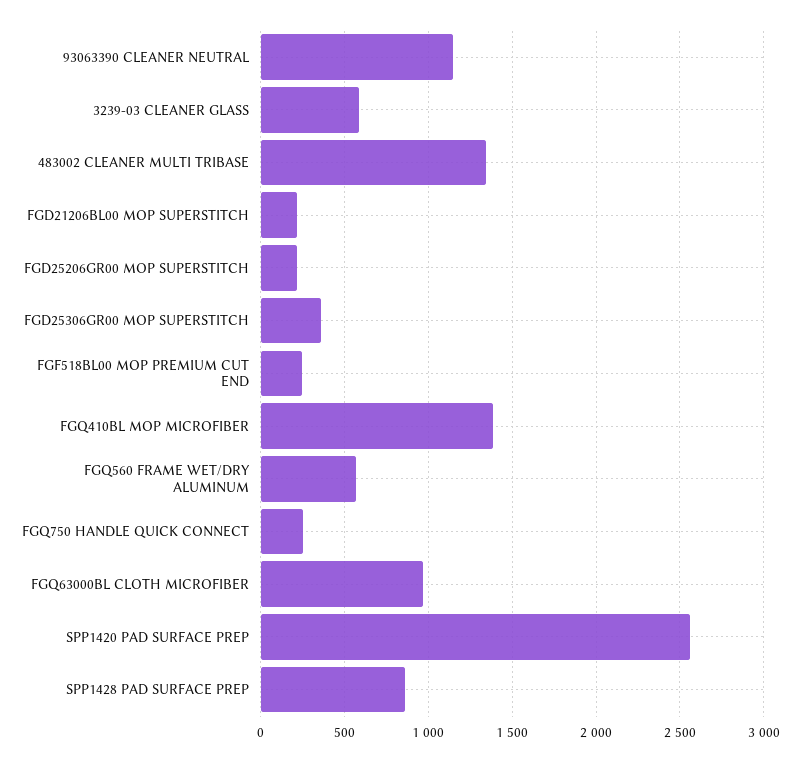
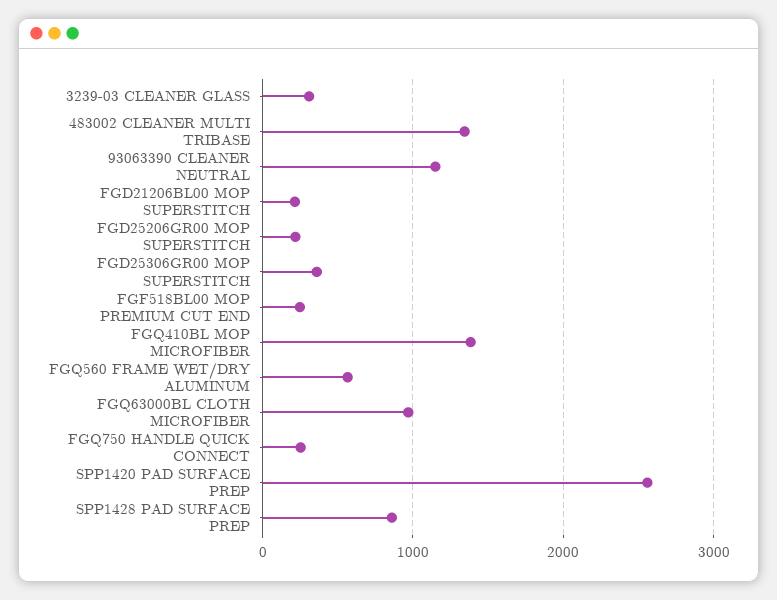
  {
    "93063390 CLEANER NEUTRAL": 1150,
-   "3239-03 CLEANER GLASS": 600,
+   "3239-03 CLEANER GLASS": 300,
    "483002 CLEANER MULTI TRIBASE": 1350,
    "FGD21206BL00 MOP SUPERSTITCH": 200,
    "FGD25206GR00 MOP SUPERSTITCH": 200,
    "FGD25306GR00 MOP SUPERSTITCH": 350,
    "FGF518BL00 MOP PREMIUM CUT END": 250,
    "FGQ410BL MOP MICROFIBER": 1400,
    "FGQ560 FRAME WET/DRY ALUMINUM": 550,
    "FGQ750 HANDLE QUICK CONNECT": 250,
    "FGQ63000BL CLOTH MICROFIBER": 950,
    "SPP1420 PAD SURFACE PREP": 2550,
    "SPP1428 PAD SURFACE PREP": 850
  }

